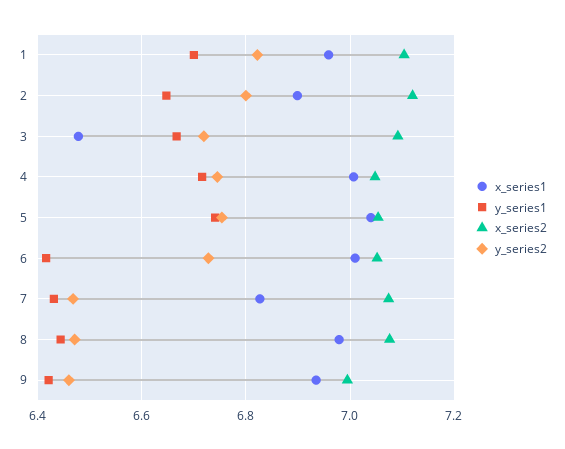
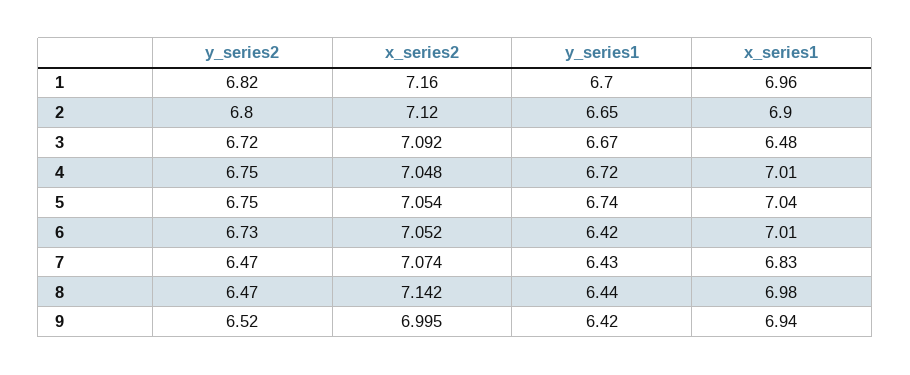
  {
    "x_series1": {
      "1": 6.96,
      "2": 6.9,
      "3": 6.48,
      "4": 7.01,
      "5": 7.04,
      "6": 7.01,
      "7": 6.83,
      "8": 6.98,
      "9": 6.94
    },
    "y_series1": {
      "1": 6.7,
      "2": 6.65,
      "3": 6.67,
      "4": 6.72,
      "5": 6.74,
      "6": 6.42,
      "7": 6.43,
      "8": 6.44,
      "9": 6.42
    },
    "x_series2": {
-     "1": 7.1,
+     "1": 7.16,
      "2": 7.12,
      "3": 7.092,
      "4": 7.048,
      "5": 7.054,
      "6": 7.052,
      "7": 7.074,
-     "8": 7.08,
+     "8": 7.142,
      "9": 6.995
    },
    "y_series2": {
      "1": 6.82,
      "2": 6.8,
      "3": 6.72,
      "4": 6.75,
      "5": 6.75,
      "6": 6.73,
      "7": 6.47,
      "8": 6.47,
-     "9": 6.46
+     "9": 6.52
    }
  }

